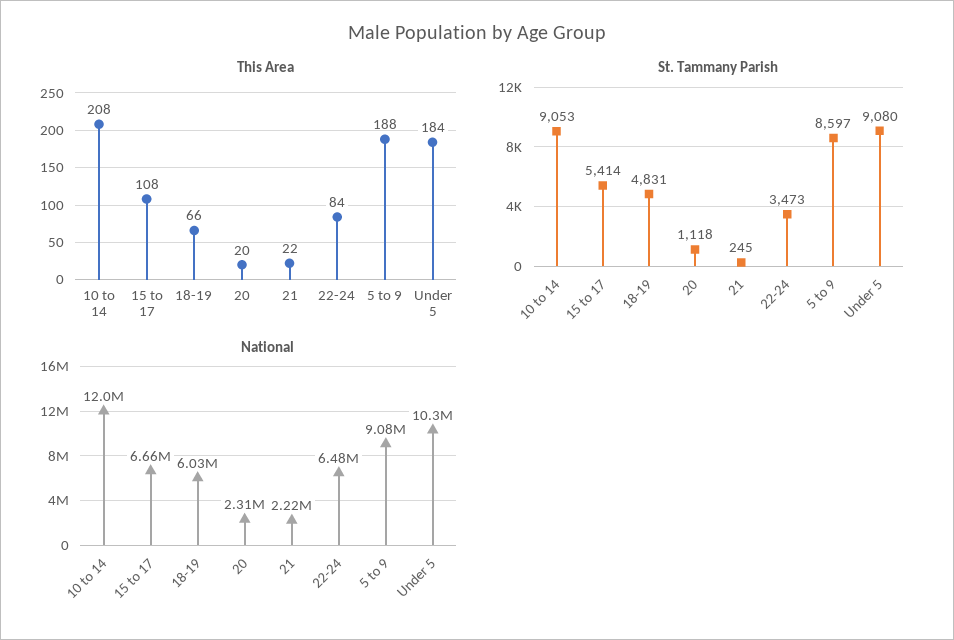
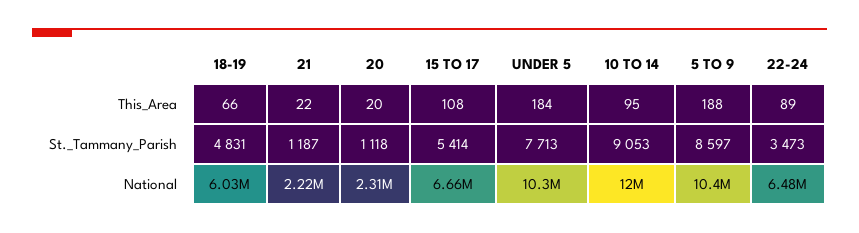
  {
    "This Area": {
-     "10 to 14": 208,
+     "10 to 14": 95,
      "15 to 17": 108,
      "18-19": 66,
      "20": 20,
      "21": 22,
-     "22-24": 84,
+     "22-24": 89,
      "5 to 9": 188,
      "Under 5": 184
    },
    "St. Tammany Parish": {
      "10 to 14": 9053,
      "15 to 17": 5414,
      "18-19": 4831,
      "20": 1118,
-     "21": 245,
+     "21": 1187,
      "22-24": 3473,
      "5 to 9": 8597,
-     "Under 5": 9080
+     "Under 5": 7713
    },
    "National": {
      "10 to 14": 12000000,
      "15 to 17": 6660000,
      "18-19": 6030000,
      "20": 2310000,
      "21": 2220000,
      "22-24": 6480000,
-     "5 to 9": 9080000,
+     "5 to 9": 10400000,
      "Under 5": 10300000
    }
  }

